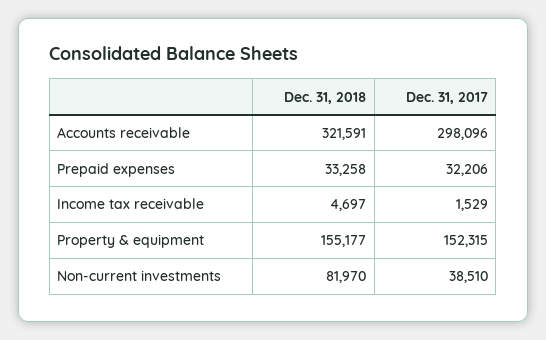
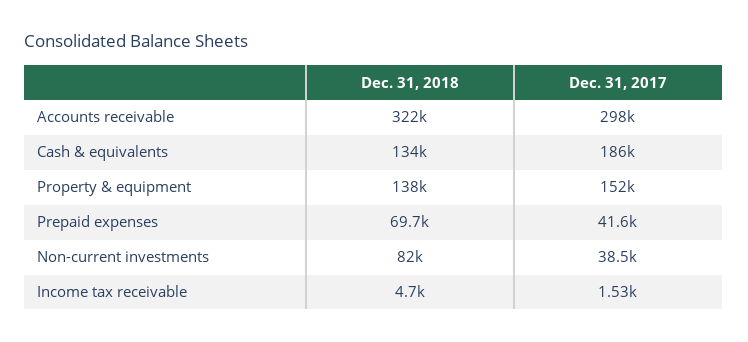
  {
    "Dec. 31, 2018": {
      "Accounts receivable": 321591,
-     "Prepaid expenses": 33258,
+     "Prepaid expenses": 69700,
      "Income tax receivable": 4697,
-     "Property & equipment": 155177,
+     "Property & equipment": 138000,
-     "Non-current investments": 81970
+     "Non-current investments": 81970,
+     "Cash & equivalents": 134000
    },
    "Dec. 31, 2017": {
      "Accounts receivable": 298096,
-     "Prepaid expenses": 32206,
+     "Prepaid expenses": 41600,
      "Income tax receivable": 1529,
      "Property & equipment": 152315,
-     "Non-current investments": 38510
+     "Non-current investments": 38510,
+     "Cash & equivalents": 186000
    }
  }

